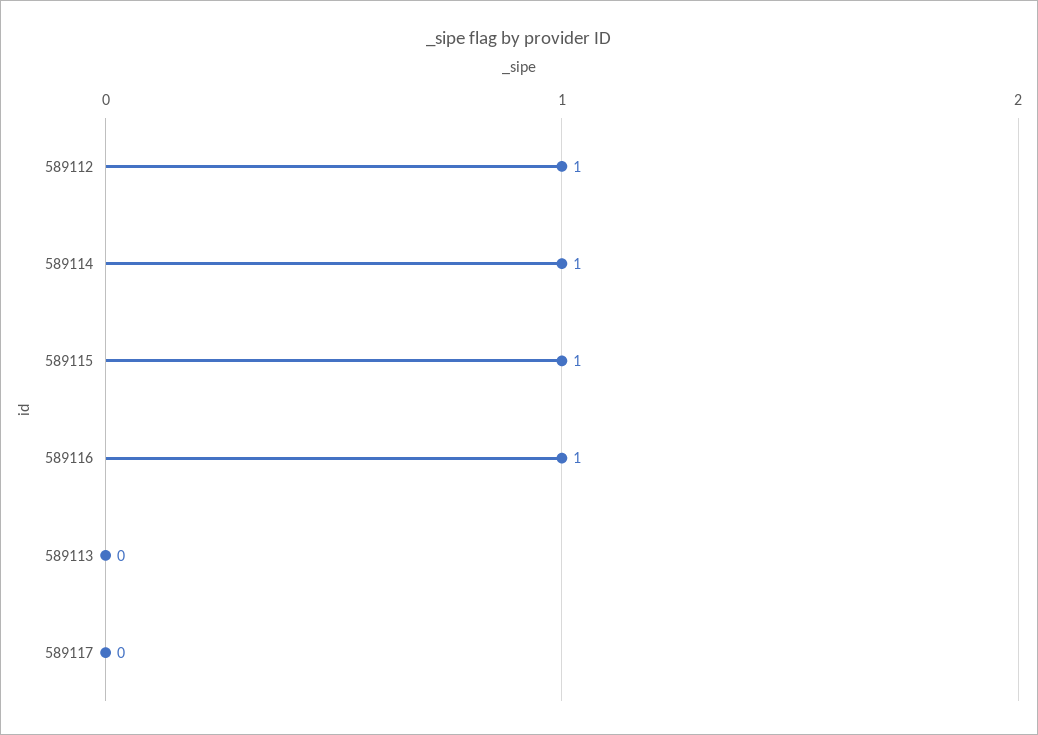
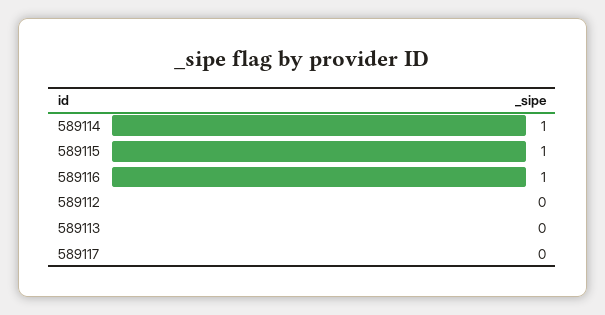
  {
-   "589112": 1,
+   "589112": 0,
    "589114": 1,
    "589115": 1,
    "589116": 1,
    "589113": 0,
    "589117": 0
  }

